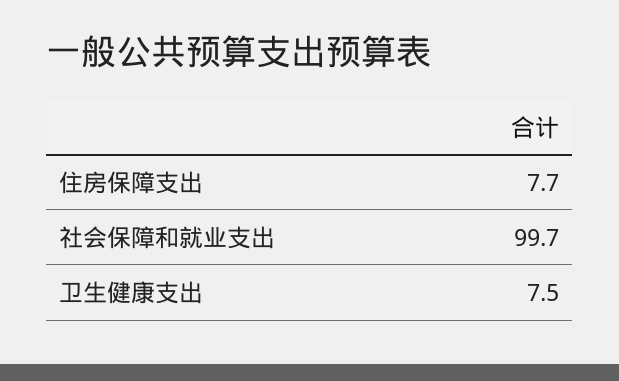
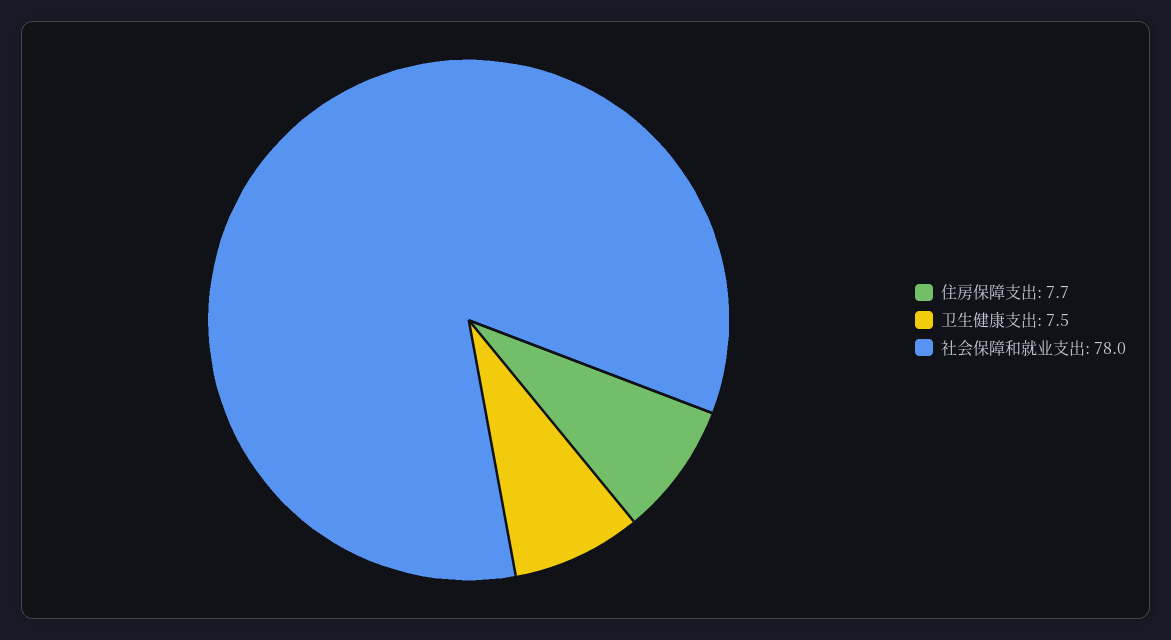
  {
    "住房保障支出": 7.7,
-   "社会保障和就业支出": 99.7,
+   "社会保障和就业支出": 78,
    "卫生健康支出": 7.5
  }

